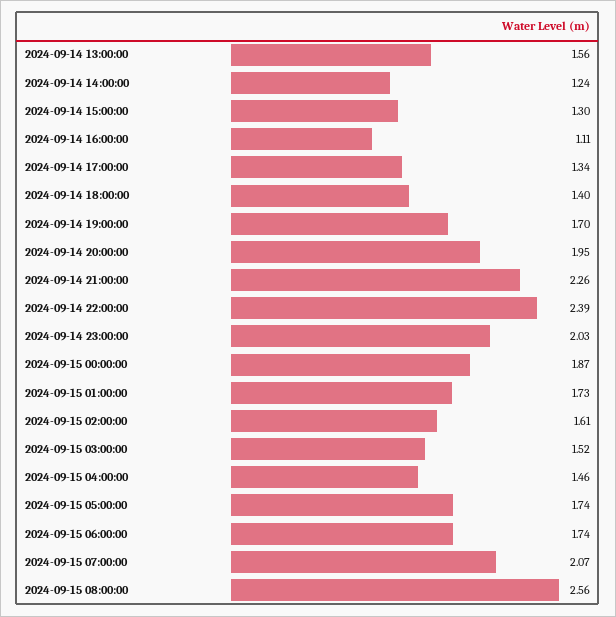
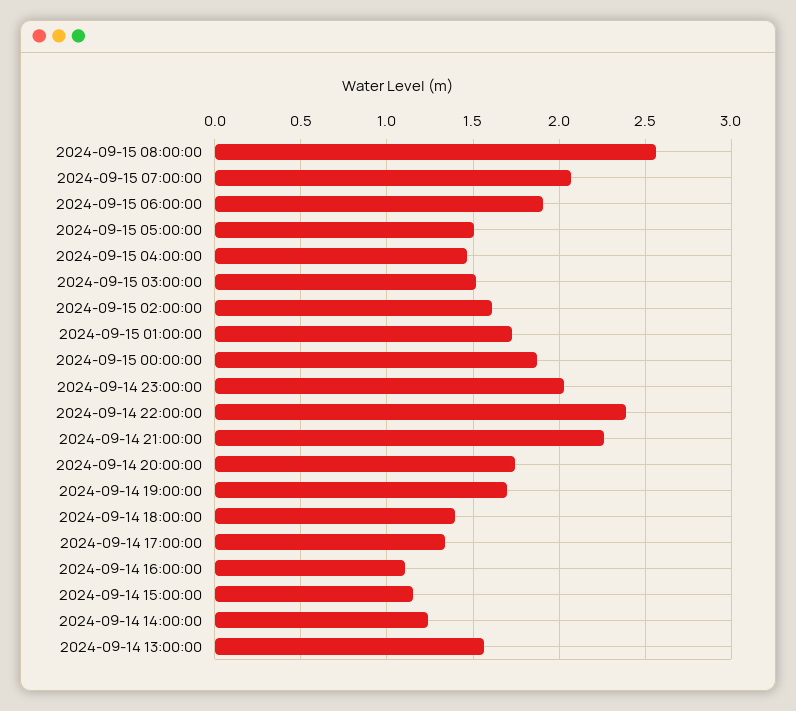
  {
    "2024-09-14 13:00:00": 1.56,
    "2024-09-14 14:00:00": 1.24,
-   "2024-09-14 15:00:00": 1.3,
+   "2024-09-14 15:00:00": 1.15,
    "2024-09-14 16:00:00": 1.11,
    "2024-09-14 17:00:00": 1.34,
    "2024-09-14 18:00:00": 1.4,
    "2024-09-14 19:00:00": 1.7,
-   "2024-09-14 20:00:00": 1.95,
+   "2024-09-14 20:00:00": 1.75,
    "2024-09-14 21:00:00": 2.26,
    "2024-09-14 22:00:00": 2.39,
    "2024-09-14 23:00:00": 2.03,
    "2024-09-15 00:00:00": 1.87,
    "2024-09-15 01:00:00": 1.73,
    "2024-09-15 02:00:00": 1.61,
    "2024-09-15 03:00:00": 1.52,
    "2024-09-15 04:00:00": 1.46,
-   "2024-09-15 05:00:00": 1.74,
+   "2024-09-15 05:00:00": 1.5,
-   "2024-09-15 06:00:00": 1.74,
+   "2024-09-15 06:00:00": 1.9,
    "2024-09-15 07:00:00": 2.07,
    "2024-09-15 08:00:00": 2.56
  }

